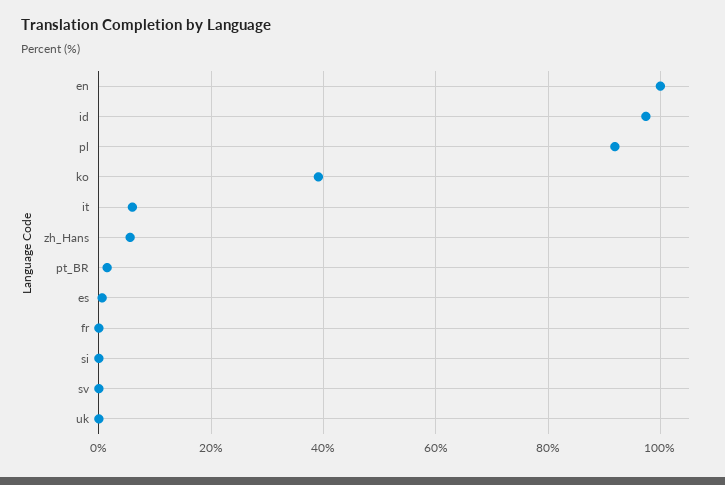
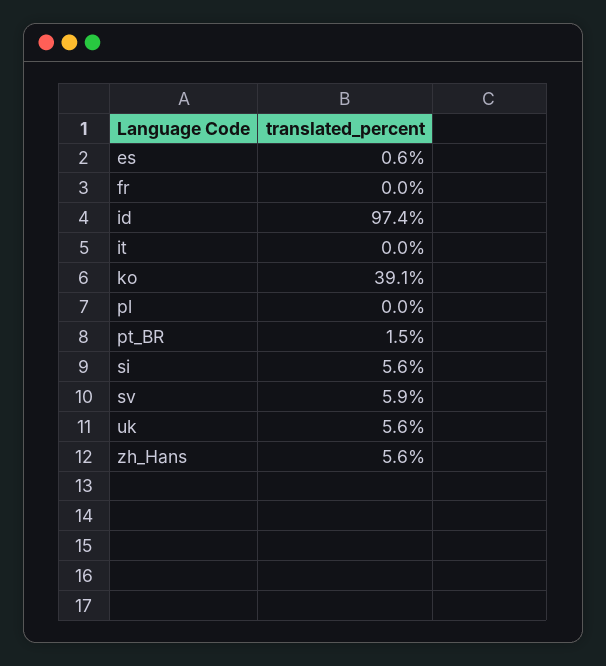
  {
-   "en": 100,
    "id": 97.4,
-   "pl": 92,
+   "pl": 0,
    "ko": 39.1,
-   "it": 6,
+   "it": 0,
    "zh_Hans": 5.6,
    "pt_BR": 1.5,
    "es": 0.6,
    "fr": 0,
-   "si": 0,
+   "si": 5.6,
-   "sv": 0,
+   "sv": 5.9,
-   "uk": 0
+   "uk": 5.6
  }

